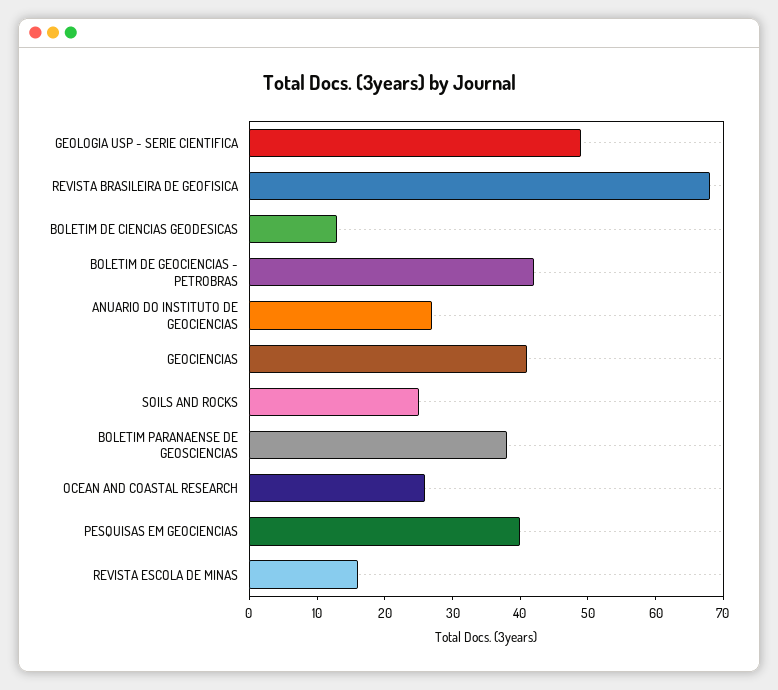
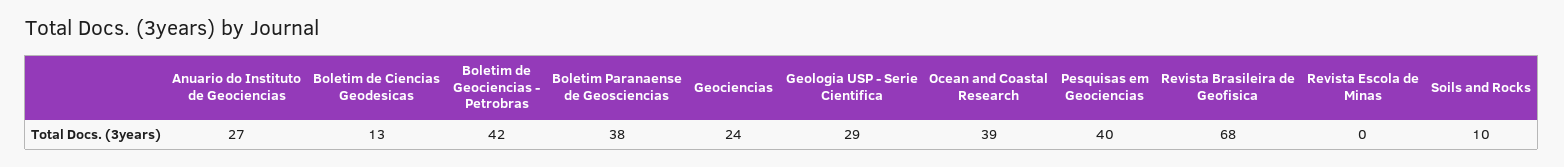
  {
-   "GEOLOGIA USP - SERIE CIENTIFICA": 50,
+   "GEOLOGIA USP - SERIE CIENTIFICA": 29,
    "REVISTA BRASILEIRA DE GEOFISICA": 68,
    "BOLETIM DE CIENCIAS GEODESICAS": 13,
    "BOLETIM DE GEOCIENCIAS - PETROBRAS": 42,
    "ANUARIO DO INSTITUTO DE GEOCIENCIAS": 27,
-   "GEOCIENCIAS": 40,
+   "GEOCIENCIAS": 24,
-   "SOILS AND ROCKS": 25,
+   "SOILS AND ROCKS": 10,
    "BOLETIM PARANAENSE DE GEOSCIENCIAS": 38,
-   "OCEAN AND COASTAL RESEARCH": 25,
+   "OCEAN AND COASTAL RESEARCH": 39,
    "PESQUISAS EM GEOCIENCIAS": 40,
-   "REVISTA ESCOLA DE MINAS": 15
+   "REVISTA ESCOLA DE MINAS": 0
  }

